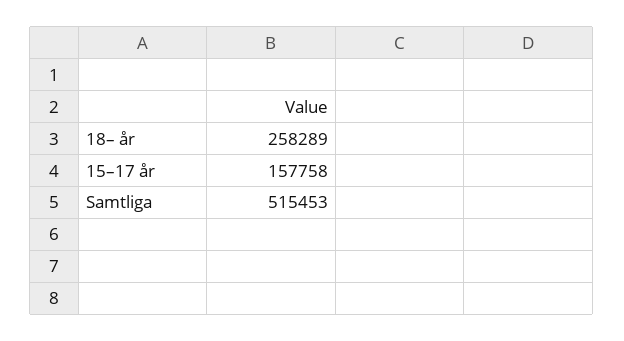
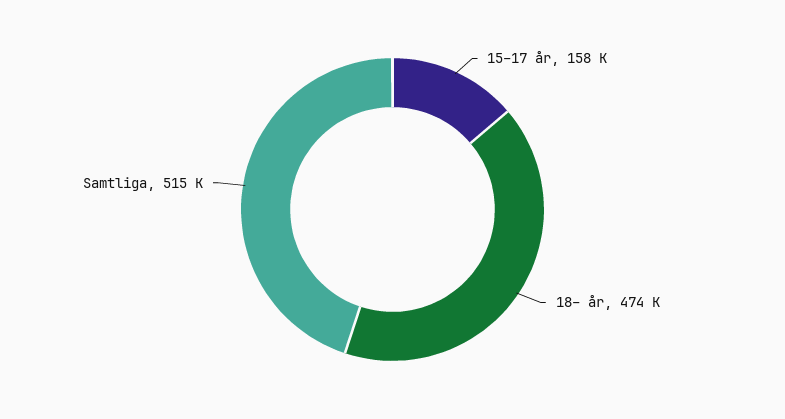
  {
-   "18– år": 258289,
+   "18– år": 474000,
    "15–17 år": 157758,
    "Samtliga": 515453
  }

